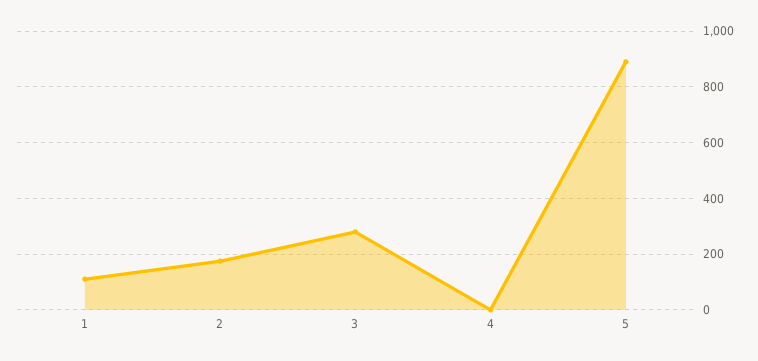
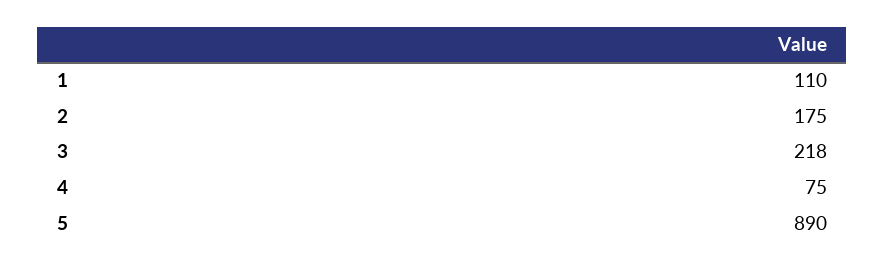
  {
    "1": 110,
    "2": 175,
-   "3": 275,
+   "3": 218,
-   "4": 0,
+   "4": 75,
    "5": 890
  }

